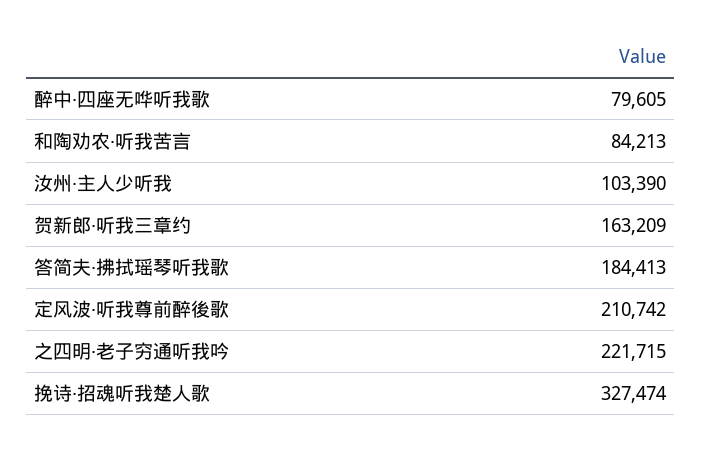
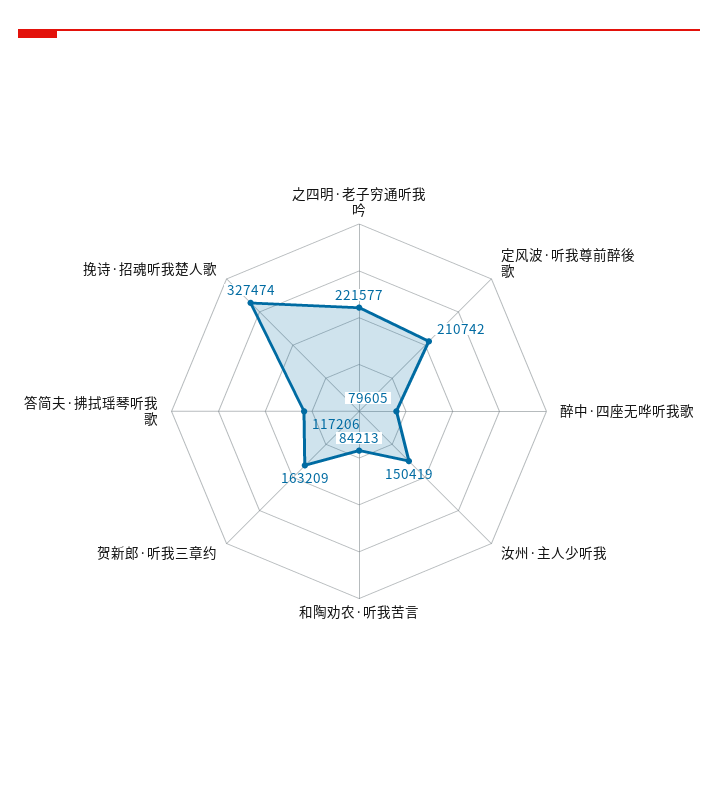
  {
    "醉中·四座无哗听我歌": 79605,
    "和陶劝农·听我苦言": 84213,
-   "汝州·主人少听我": 103390,
+   "汝州·主人少听我": 150419,
    "贺新郎·听我三章约": 163209,
-   "答简夫·拂拭瑶琴听我歌": 184413,
+   "答简夫·拂拭瑶琴听我歌": 117206,
    "定风波·听我尊前醉後歌": 210742,
-   "之四明·老子穷通听我吟": 221715,
+   "之四明·老子穷通听我吟": 221577,
    "挽诗·招魂听我楚人歌": 327474
  }

